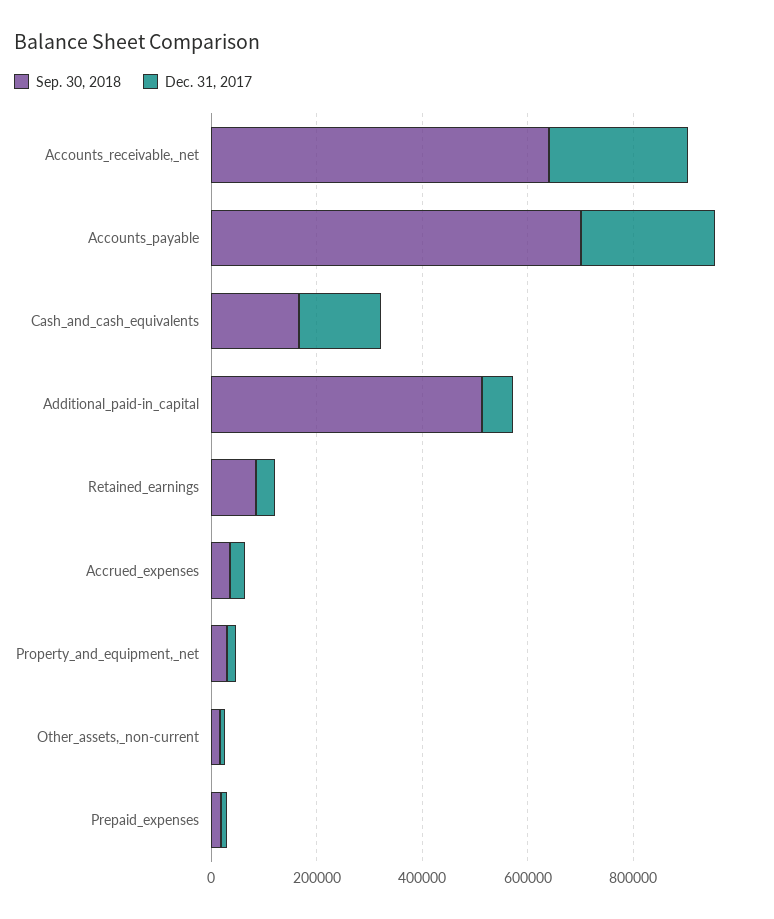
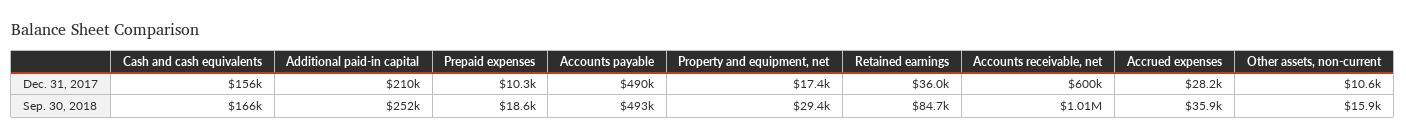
  {
    "Sep. 30, 2018": {
-     "Accounts_receivable,_net": 650000,
+     "Accounts_receivable,_net": 1010000,
-     "Accounts_payable": 700000,
+     "Accounts_payable": 493000,
      "Cash_and_cash_equivalents": 166000,
-     "Additional_paid-in_capital": 500000,
+     "Additional_paid-in_capital": 252000,
      "Retained_earnings": 84700,
      "Accrued_expenses": 35900,
      "Property_and_equipment,_net": 29400,
      "Other_assets,_non-current": 15900,
      "Prepaid_expenses": 18600
    },
    "Dec. 31, 2017": {
-     "Accounts_receivable,_net": 250000,
+     "Accounts_receivable,_net": 600000,
-     "Accounts_payable": 250000,
+     "Accounts_payable": 490000,
      "Cash_and_cash_equivalents": 156000,
-     "Additional_paid-in_capital": 50000,
+     "Additional_paid-in_capital": 210000,
      "Retained_earnings": 36000,
      "Accrued_expenses": 28200,
      "Property_and_equipment,_net": 17400,
      "Other_assets,_non-current": 10600,
      "Prepaid_expenses": 10300
    }
  }

